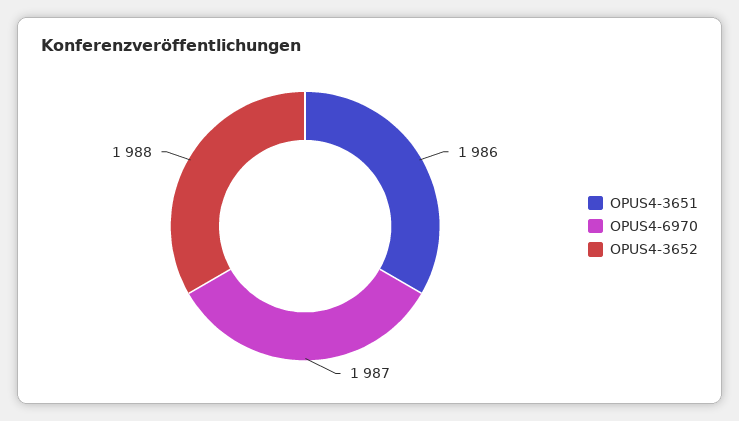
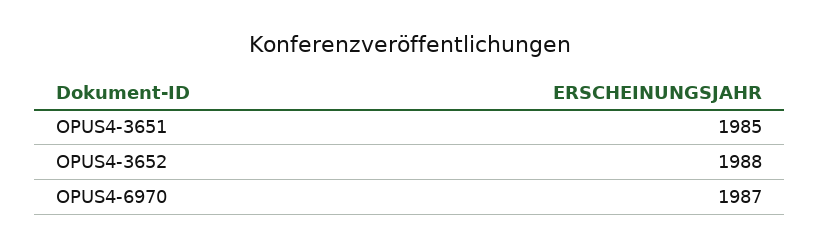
  {
-   "OPUS4-3651": 1986,
+   "OPUS4-3651": 1985,
    "OPUS4-6970": 1987,
    "OPUS4-3652": 1988
  }

